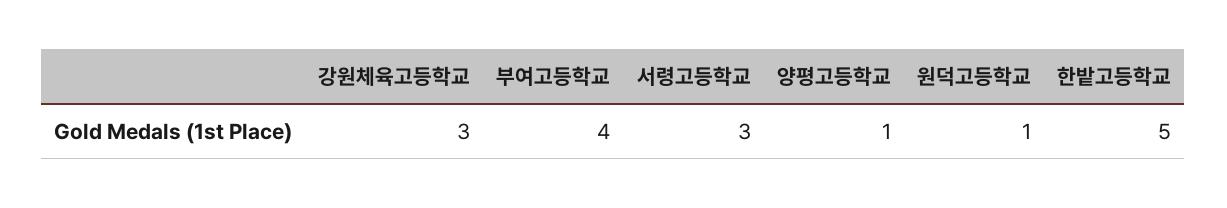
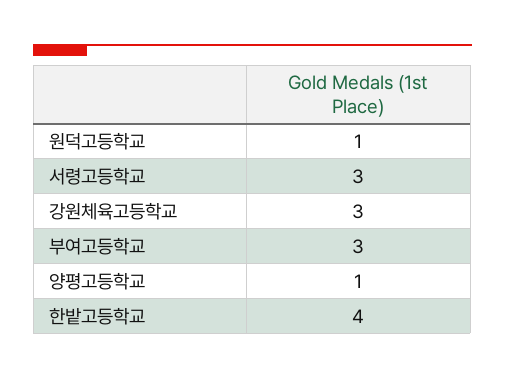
  {
    "강원체육고등학교": 3,
-   "부여고등학교": 4,
+   "부여고등학교": 3,
    "서령고등학교": 3,
    "양평고등학교": 1,
    "원덕고등학교": 1,
-   "한밭고등학교": 5
+   "한밭고등학교": 4
  }

